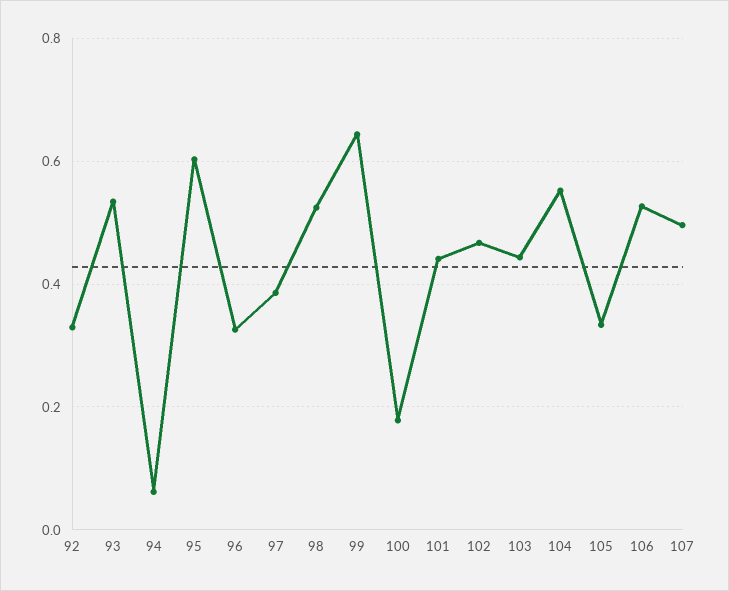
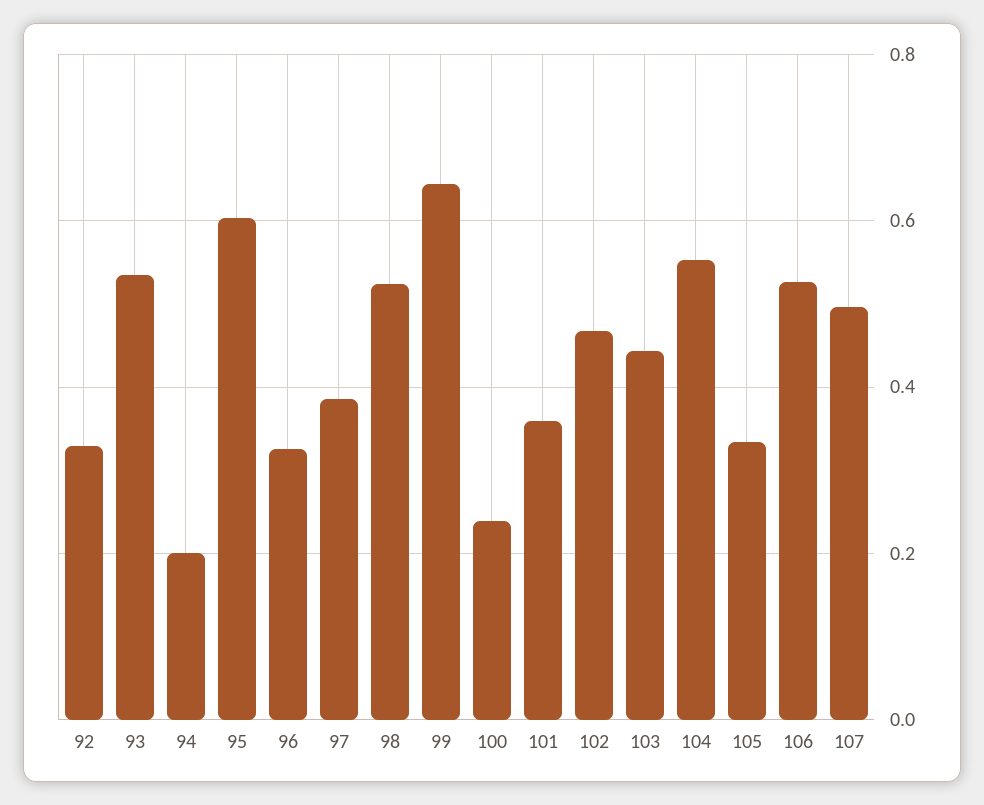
  {
    "92": 0.32,
    "93": 0.54,
-   "94": 0.06,
+   "94": 0.2,
    "95": 0.6,
    "96": 0.32,
    "97": 0.38,
    "98": 0.52,
    "99": 0.64,
-   "100": 0.18,
+   "100": 0.24,
-   "101": 0.44,
+   "101": 0.36,
    "102": 0.46,
    "103": 0.44,
    "104": 0.56,
    "105": 0.34,
    "106": 0.52,
    "107": 0.5
  }

